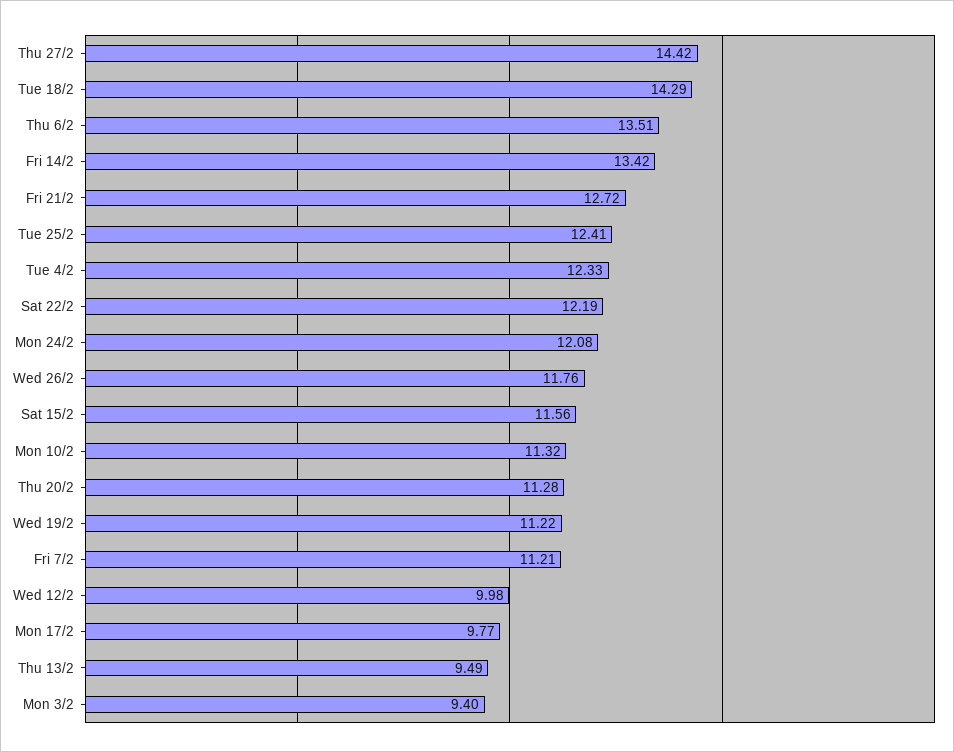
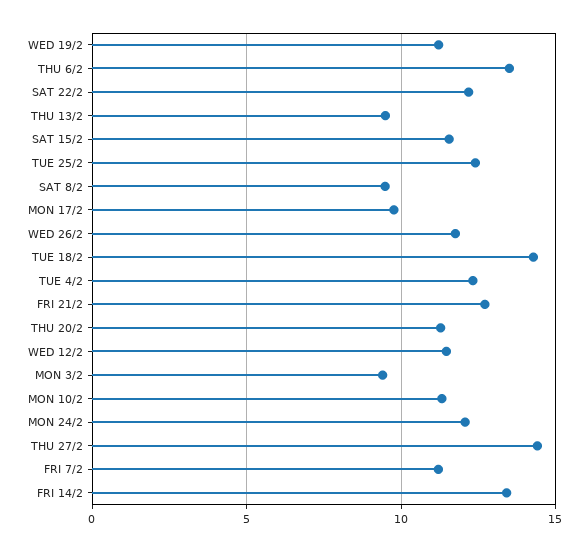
  {
    "Thu 27/2": 14.42,
    "Tue 18/2": 14.29,
    "Thu 6/2": 13.51,
    "Fri 14/2": 13.42,
    "Fri 21/2": 12.72,
    "Tue 25/2": 12.41,
    "Tue 4/2": 12.33,
    "Sat 22/2": 12.19,
    "Mon 24/2": 12.08,
    "Wed 26/2": 11.76,
    "Sat 15/2": 11.56,
    "Mon 10/2": 11.32,
    "Thu 20/2": 11.28,
    "Wed 19/2": 11.22,
    "Fri 7/2": 11.21,
-   "Wed 12/2": 9.98,
+   "Wed 12/2": 11.5,
    "Mon 17/2": 9.77,
    "Thu 13/2": 9.49,
-   "Mon 3/2": 9.4
+   "Mon 3/2": 9.4,
+   "SAT 8/2": 9.5
  }

